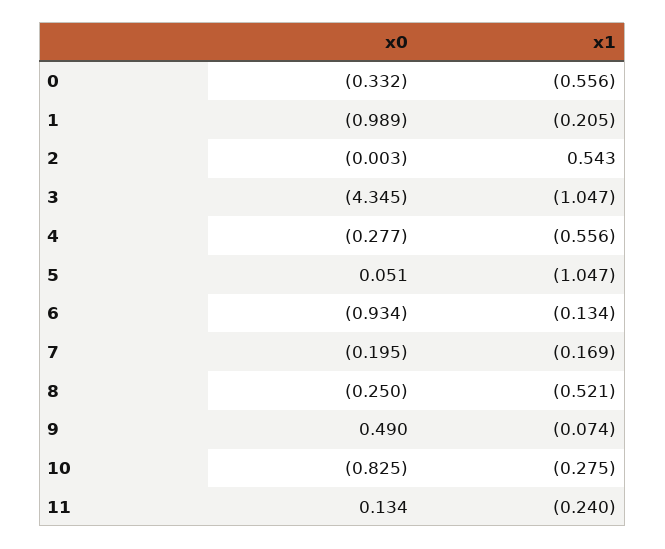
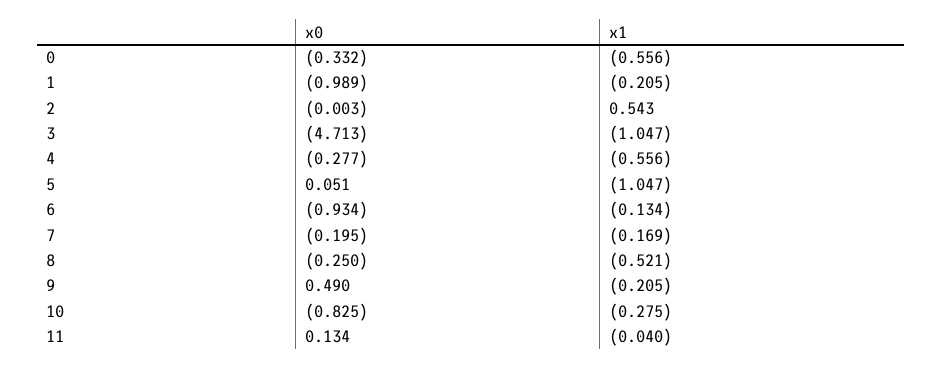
  {
    "x0": {
      "0": -0.332,
      "1": -0.989,
      "2": -0.003,
-     "3": -4.345,
+     "3": -4.713,
      "4": -0.277,
      "5": 0.051,
      "6": -0.934,
      "7": -0.195,
      "8": -0.25,
      "9": 0.49,
      "10": -0.825,
      "11": 0.134
    },
    "x1": {
      "0": -0.556,
      "1": -0.205,
      "2": 0.543,
      "3": -1.047,
      "4": -0.556,
      "5": -1.047,
      "6": -0.134,
      "7": -0.169,
      "8": -0.521,
-     "9": -0.074,
+     "9": -0.205,
      "10": -0.275,
-     "11": -0.24
+     "11": -0.04
    }
  }

